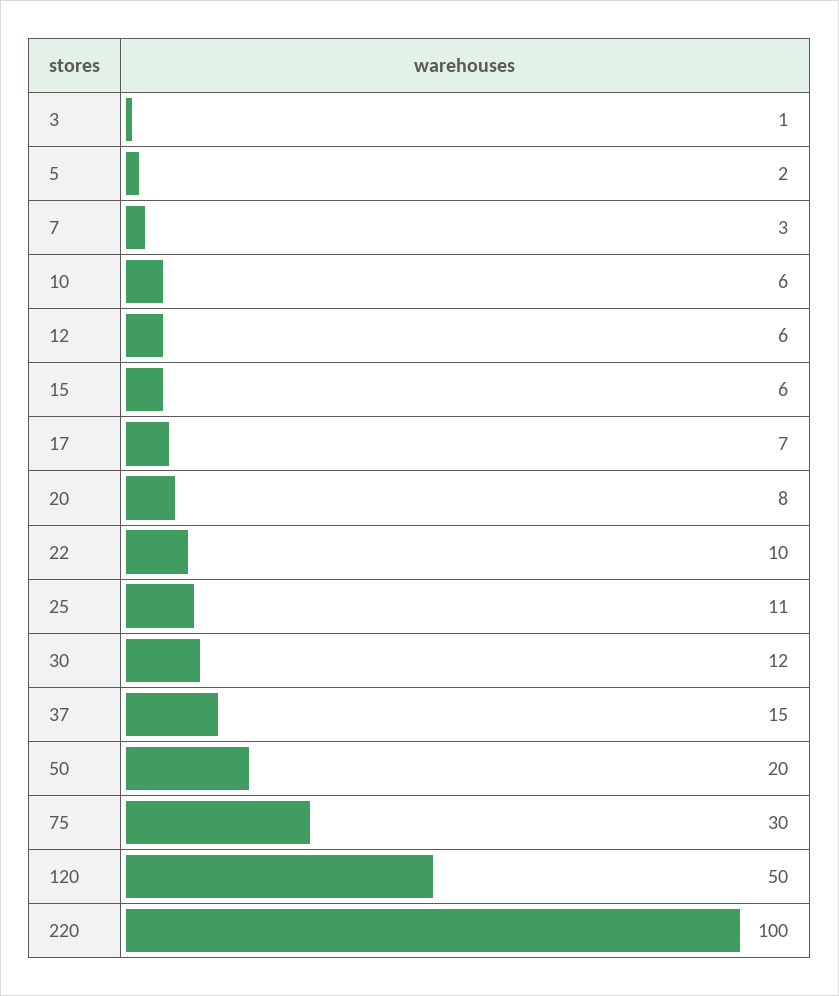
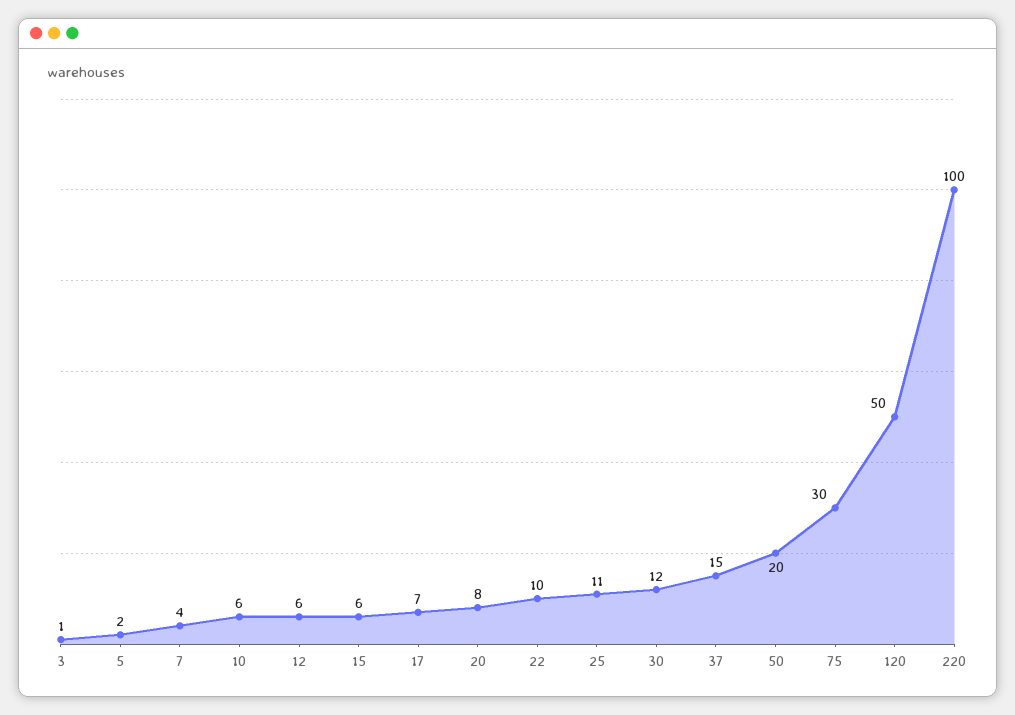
  {
    "3": 1,
    "5": 2,
-   "7": 3,
+   "7": 4,
    "10": 6,
    "12": 6,
    "15": 6,
    "17": 7,
    "20": 8,
    "22": 10,
    "25": 11,
    "30": 12,
    "37": 15,
    "50": 20,
    "75": 30,
    "120": 50,
    "220": 100
  }

